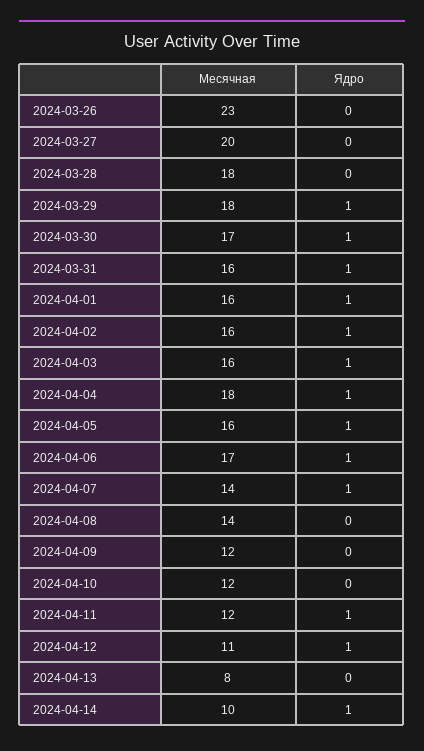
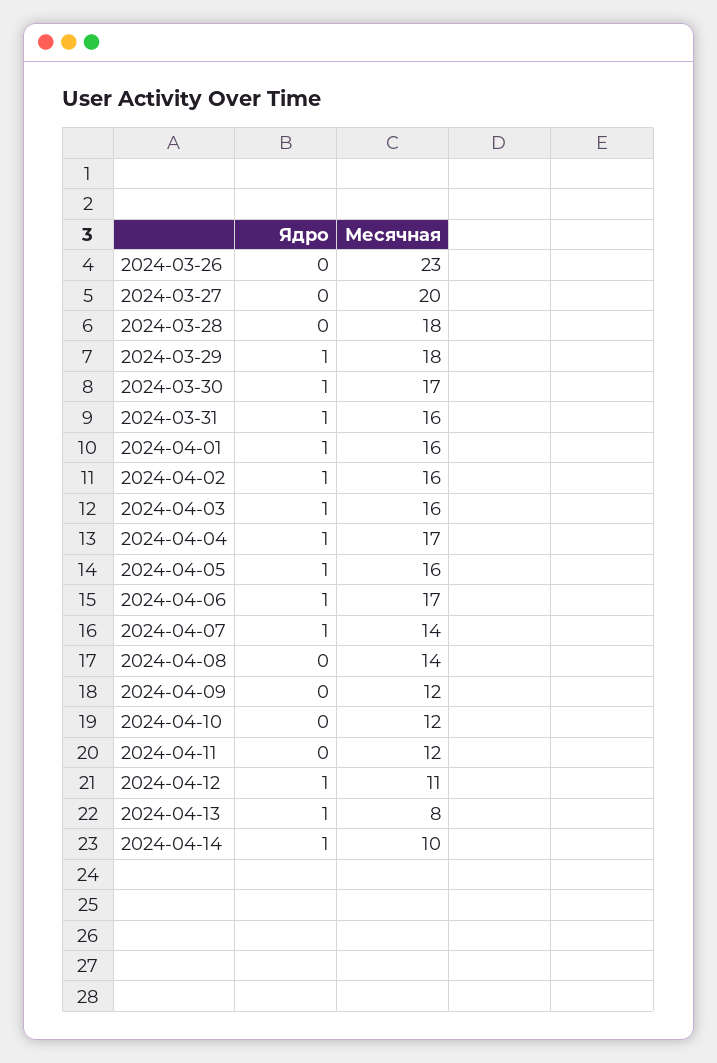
  {
    "Месячная": {
      "2024-03-26": 23,
      "2024-03-27": 20,
      "2024-03-28": 18,
      "2024-03-29": 18,
      "2024-03-30": 17,
      "2024-03-31": 16,
      "2024-04-01": 16,
      "2024-04-02": 16,
      "2024-04-03": 16,
-     "2024-04-04": 18,
+     "2024-04-04": 17,
      "2024-04-05": 16,
      "2024-04-06": 17,
      "2024-04-07": 14,
      "2024-04-08": 14,
      "2024-04-09": 12,
      "2024-04-10": 12,
      "2024-04-11": 12,
      "2024-04-12": 11,
      "2024-04-13": 8,
      "2024-04-14": 10
    },
    "Ядро": {
      "2024-03-26": 0,
      "2024-03-27": 0,
      "2024-03-28": 0,
      "2024-03-29": 1,
      "2024-03-30": 1,
      "2024-03-31": 1,
      "2024-04-01": 1,
      "2024-04-02": 1,
      "2024-04-03": 1,
      "2024-04-04": 1,
      "2024-04-05": 1,
      "2024-04-06": 1,
      "2024-04-07": 1,
      "2024-04-08": 0,
      "2024-04-09": 0,
      "2024-04-10": 0,
-     "2024-04-11": 1,
+     "2024-04-11": 0,
      "2024-04-12": 1,
-     "2024-04-13": 0,
+     "2024-04-13": 1,
      "2024-04-14": 1
    }
  }

